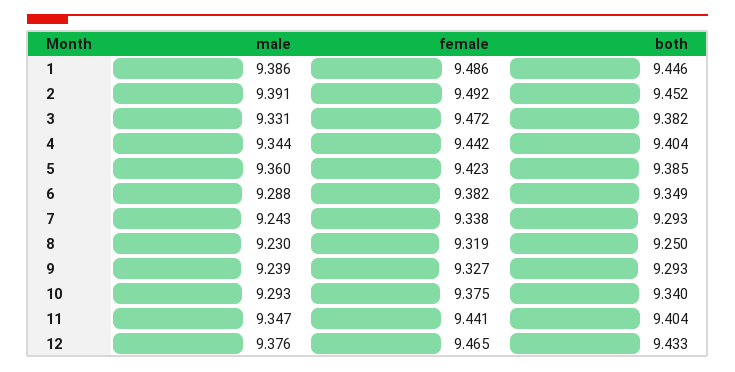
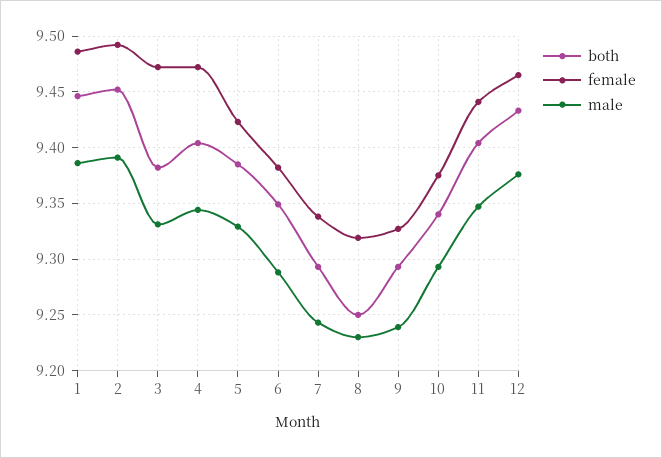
  {
    "male": {
      "1": 9.386,
      "2": 9.391,
      "3": 9.331,
      "4": 9.344,
-     "5": 9.36,
+     "5": 9.33,
      "6": 9.288,
      "7": 9.243,
      "8": 9.23,
      "9": 9.239,
      "10": 9.293,
      "11": 9.347,
      "12": 9.376
    },
    "female": {
      "1": 9.486,
      "2": 9.492,
      "3": 9.472,
-     "4": 9.442,
+     "4": 9.47,
      "5": 9.423,
      "6": 9.382,
      "7": 9.338,
      "8": 9.319,
      "9": 9.327,
      "10": 9.375,
      "11": 9.441,
      "12": 9.465
    },
    "both": {
      "1": 9.446,
      "2": 9.452,
      "3": 9.382,
      "4": 9.404,
      "5": 9.385,
      "6": 9.349,
      "7": 9.293,
      "8": 9.25,
      "9": 9.293,
      "10": 9.34,
      "11": 9.404,
      "12": 9.433
    }
  }

